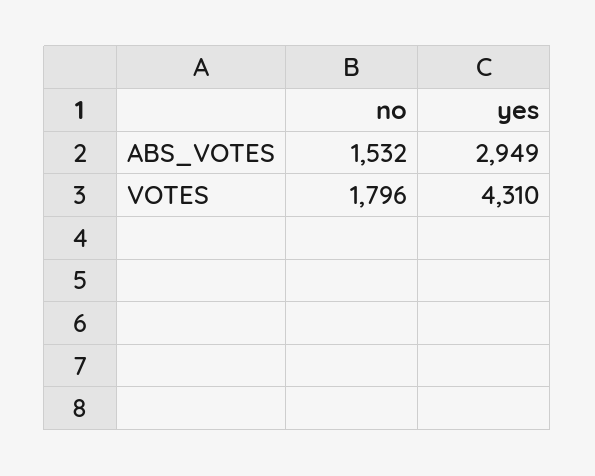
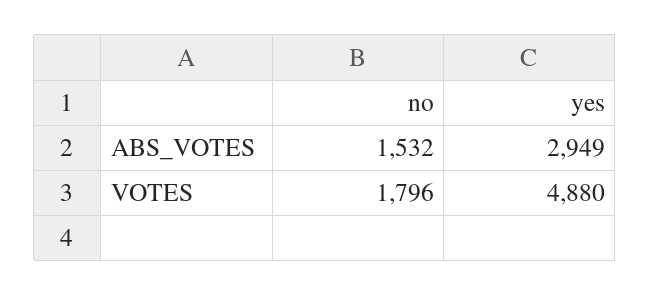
  {
    "no": {
      "ABS_VOTES": 1532,
      "VOTES": 1796
    },
    "yes": {
      "ABS_VOTES": 2949,
-     "VOTES": 4310
+     "VOTES": 4880
    }
  }

